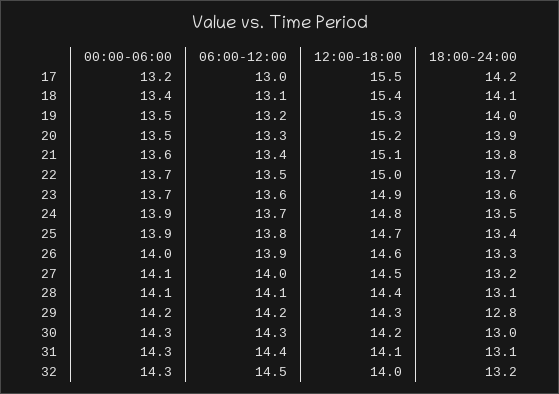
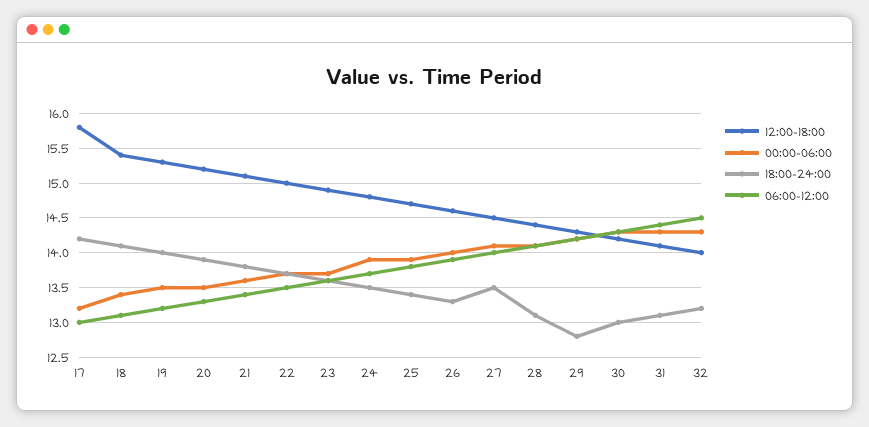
  {
    "00:00-06:00": {
      "17": 13.2,
      "18": 13.4,
      "19": 13.5,
      "20": 13.5,
      "21": 13.6,
      "22": 13.7,
      "23": 13.7,
      "24": 13.9,
      "25": 13.9,
      "26": 14,
      "27": 14.1,
      "28": 14.1,
      "29": 14.2,
      "30": 14.3,
      "31": 14.3,
      "32": 14.3
    },
    "06:00-12:00": {
      "17": 13,
      "18": 13.1,
      "19": 13.2,
      "20": 13.3,
      "21": 13.4,
      "22": 13.5,
      "23": 13.6,
      "24": 13.7,
      "25": 13.8,
      "26": 13.9,
      "27": 14,
      "28": 14.1,
      "29": 14.2,
      "30": 14.3,
      "31": 14.4,
      "32": 14.5
    },
    "12:00-18:00": {
-     "17": 15.5,
+     "17": 15.8,
      "18": 15.4,
      "19": 15.3,
      "20": 15.2,
      "21": 15.1,
      "22": 15,
      "23": 14.9,
      "24": 14.8,
      "25": 14.7,
      "26": 14.6,
      "27": 14.5,
      "28": 14.4,
      "29": 14.3,
      "30": 14.2,
      "31": 14.1,
      "32": 14
    },
    "18:00-24:00": {
      "17": 14.2,
      "18": 14.1,
      "19": 14,
      "20": 13.9,
      "21": 13.8,
      "22": 13.7,
      "23": 13.6,
      "24": 13.5,
      "25": 13.4,
      "26": 13.3,
-     "27": 13.2,
+     "27": 13.5,
      "28": 13.1,
      "29": 12.8,
      "30": 13,
      "31": 13.1,
      "32": 13.2
    }
  }

